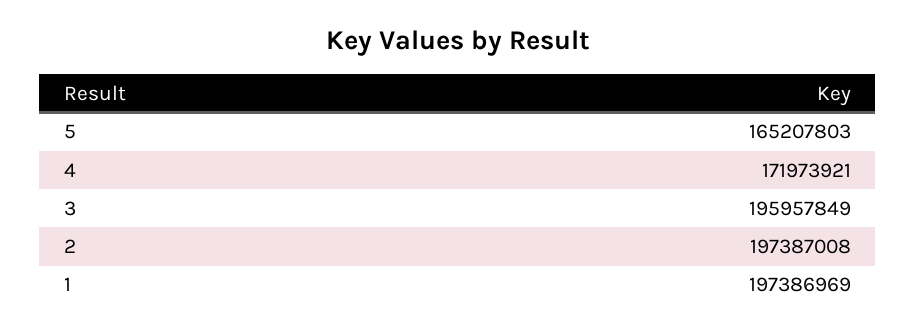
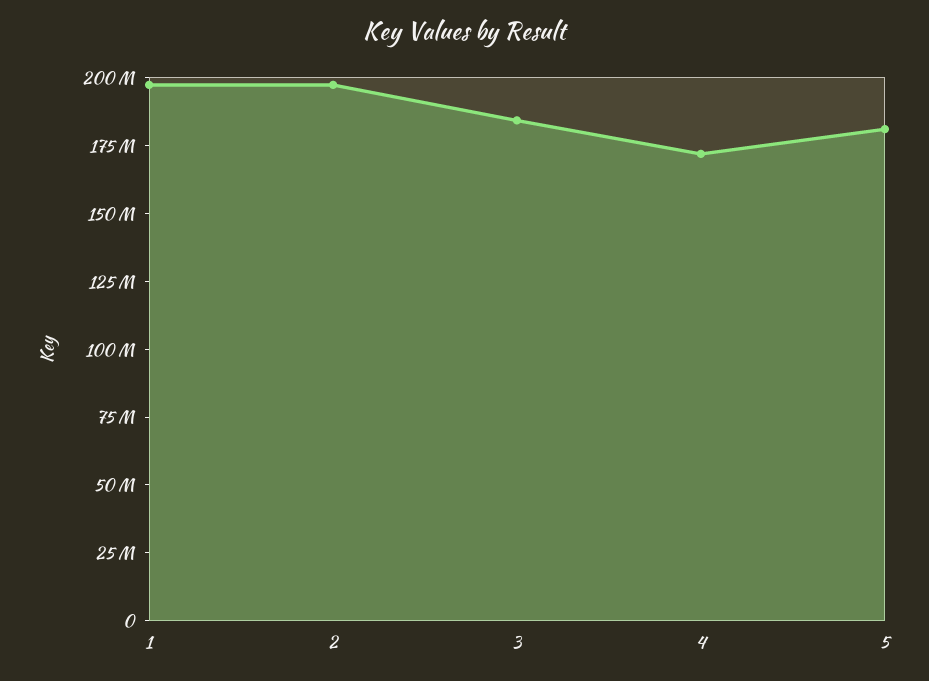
  {
-   "5": 165207803,
+   "5": 180000000,
    "4": 171973921,
-   "3": 195957849,
+   "3": 185000000,
    "2": 197387008,
    "1": 197386969
  }

